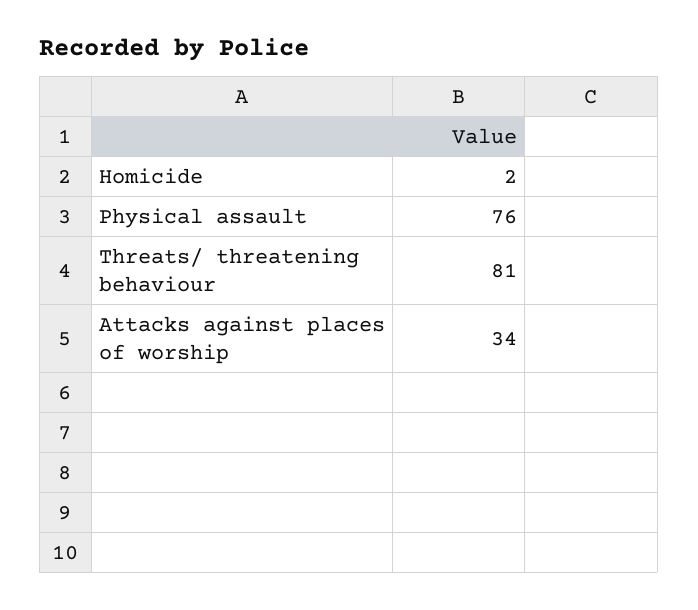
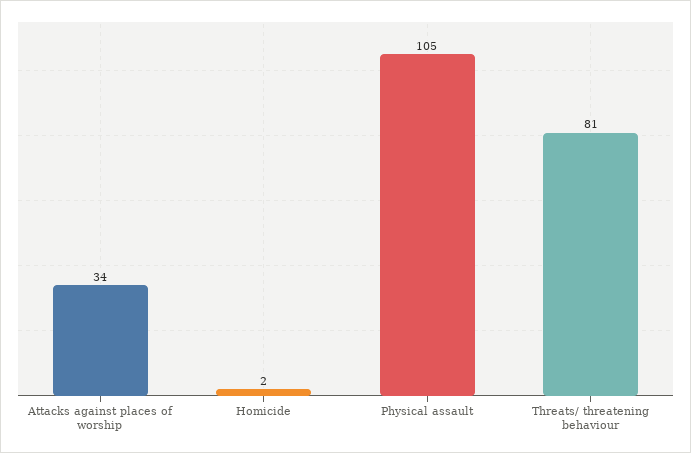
  {
    "Homicide": 2,
-   "Physical assault": 76,
+   "Physical assault": 105,
    "Threats/ threatening behaviour": 81,
    "Attacks against places of worship": 34
  }

